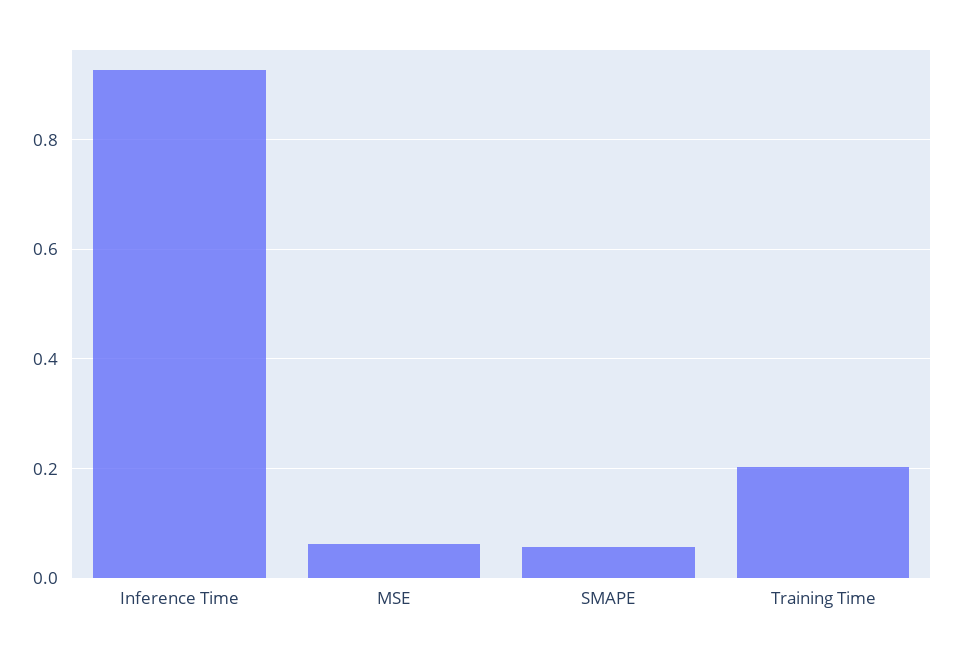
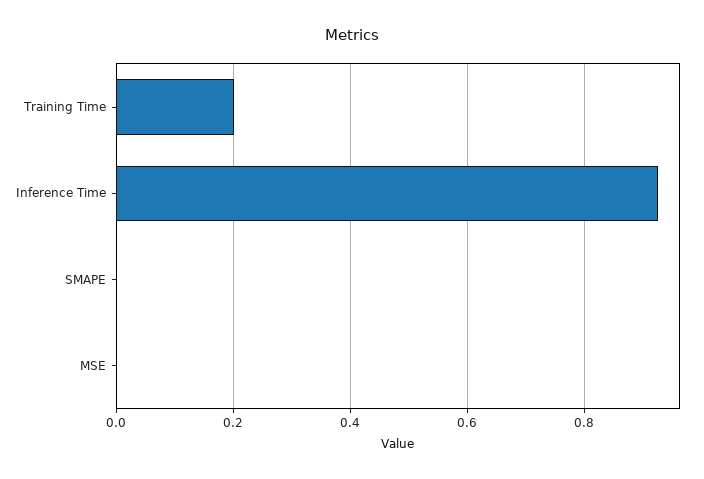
  {
    "Inference Time": 0.92,
-   "MSE": 0.06,
+   "MSE": 0,
-   "SMAPE": 0.06,
+   "SMAPE": 0,
    "Training Time": 0.2
  }

